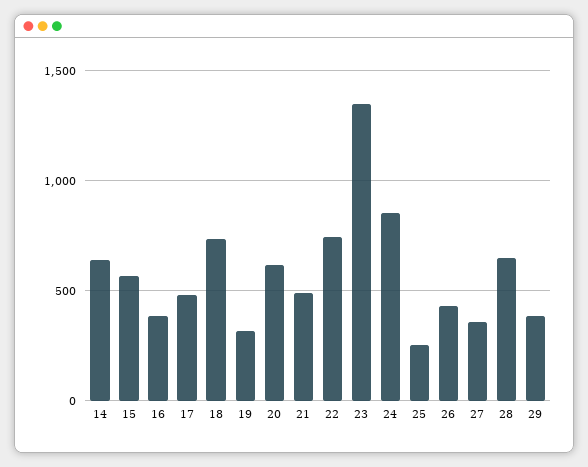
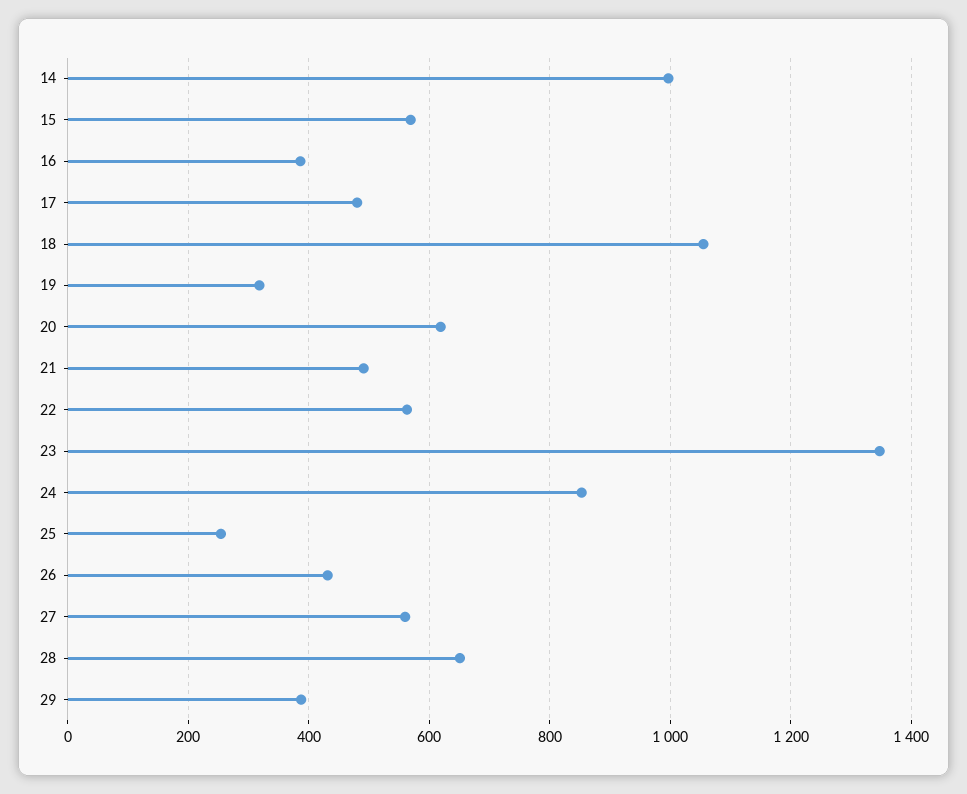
  {
-   "14": 650,
+   "14": 1000,
    "15": 560,
    "16": 380,
    "17": 480,
-   "18": 750,
+   "18": 1060,
    "19": 320,
    "20": 620,
    "21": 500,
-   "22": 750,
+   "22": 560,
    "23": 1340,
    "24": 860,
    "25": 260,
    "26": 440,
-   "27": 350,
+   "27": 560,
    "28": 660,
    "29": 380
  }

